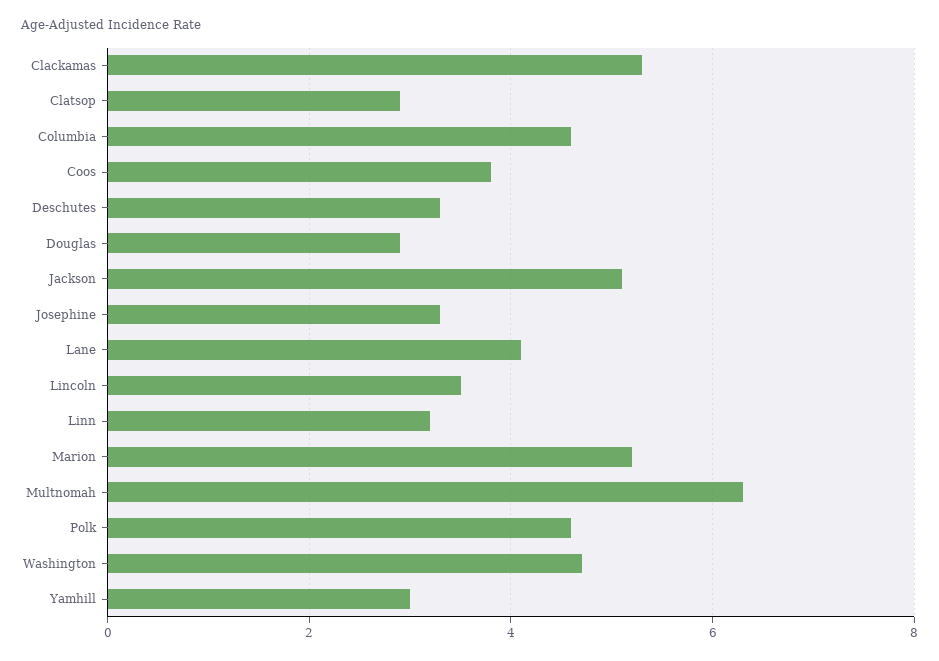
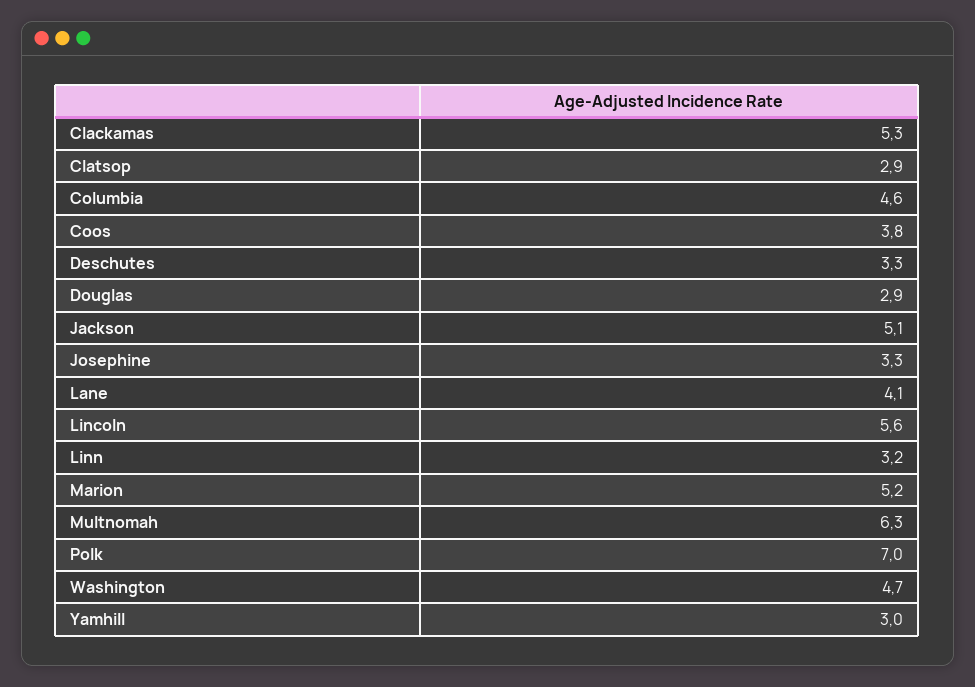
  {
    "Clackamas": 5.3,
    "Clatsop": 2.9,
    "Columbia": 4.6,
    "Coos": 3.8,
    "Deschutes": 3.3,
    "Douglas": 2.9,
    "Jackson": 5.1,
    "Josephine": 3.3,
    "Lane": 4.1,
-   "Lincoln": 3.5,
+   "Lincoln": 5.6,
    "Linn": 3.2,
    "Marion": 5.2,
    "Multnomah": 6.3,
-   "Polk": 4.5,
+   "Polk": 7,
    "Washington": 4.7,
    "Yamhill": 3
  }

